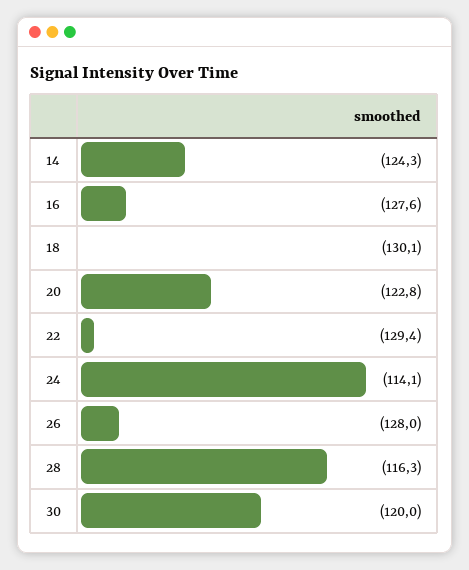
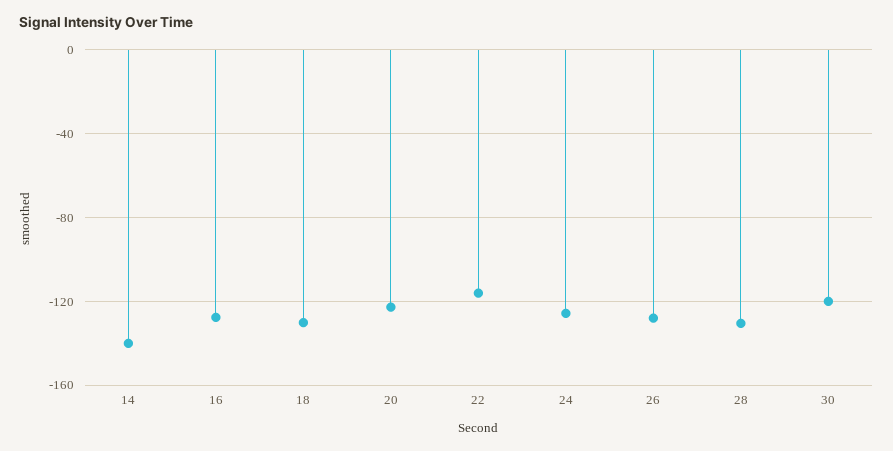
  {
-   "14": -124.3,
+   "14": -140,
    "16": -127.6,
    "18": -130.1,
    "20": -122.8,
-   "22": -129.4,
+   "22": -115,
-   "24": -114.1,
+   "24": -125,
    "26": -128,
-   "28": -116.3,
+   "28": -130,
    "30": -120
  }

